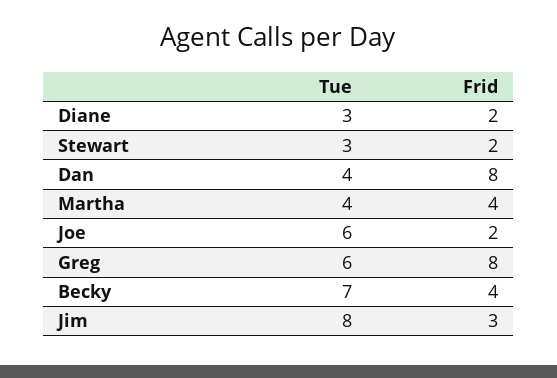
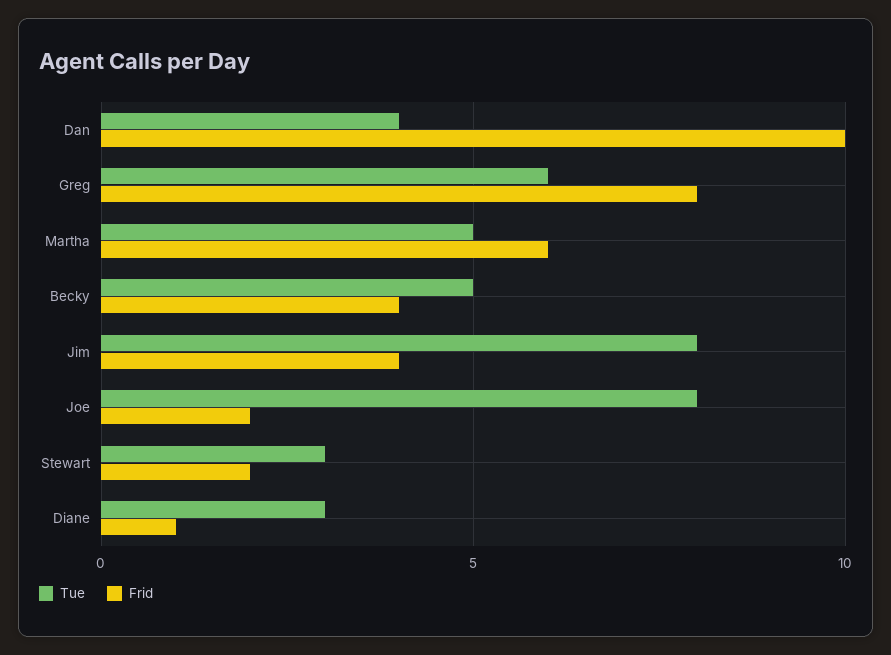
  {
    "Tue": {
      "Diane": 3,
      "Stewart": 3,
      "Dan": 4,
-     "Martha": 4,
+     "Martha": 5,
-     "Joe": 6,
+     "Joe": 8,
      "Greg": 6,
-     "Becky": 7,
+     "Becky": 5,
      "Jim": 8
    },
    "Frid": {
-     "Diane": 2,
+     "Diane": 1,
      "Stewart": 2,
-     "Dan": 8,
+     "Dan": 10,
-     "Martha": 4,
+     "Martha": 6,
      "Joe": 2,
      "Greg": 8,
      "Becky": 4,
-     "Jim": 3
+     "Jim": 4
    }
  }

